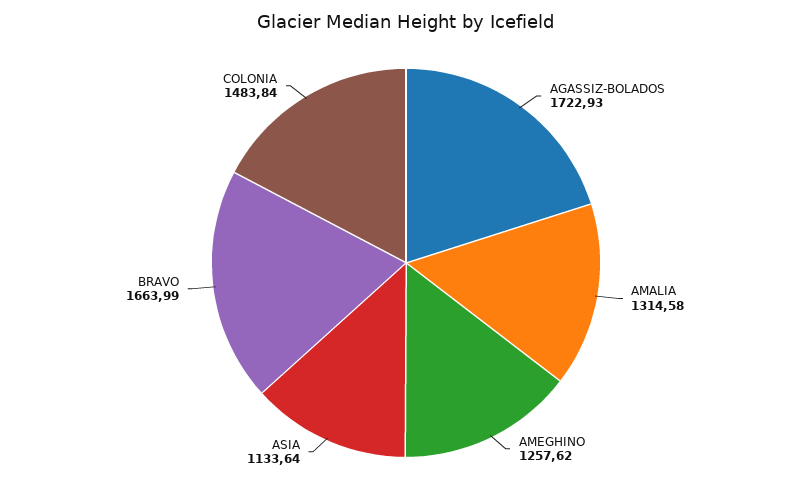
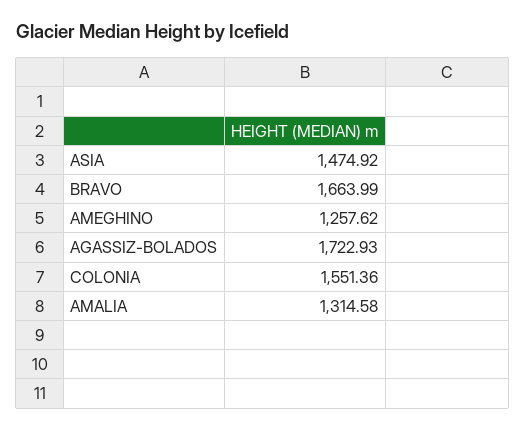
  {
    "AGASSIZ-BOLADOS": 1722.93,
    "AMALIA": 1314.58,
    "AMEGHINO": 1257.62,
-   "ASIA": 1133.64,
+   "ASIA": 1474.92,
    "BRAVO": 1663.99,
-   "COLONIA": 1483.84
+   "COLONIA": 1551.36
  }

